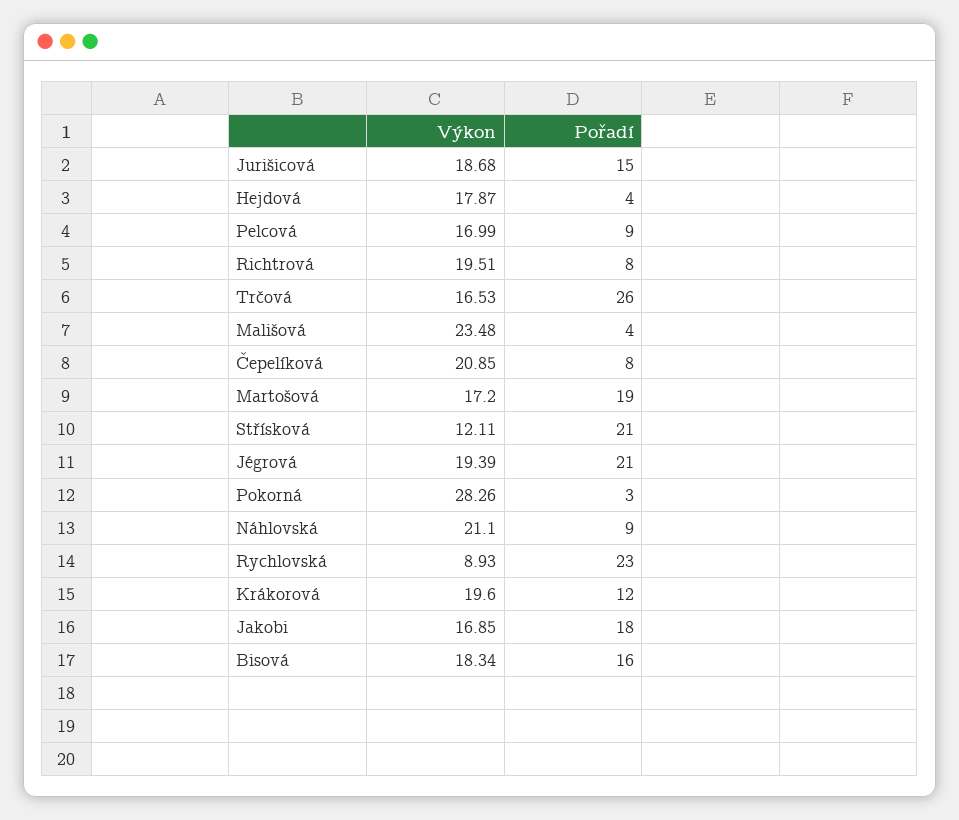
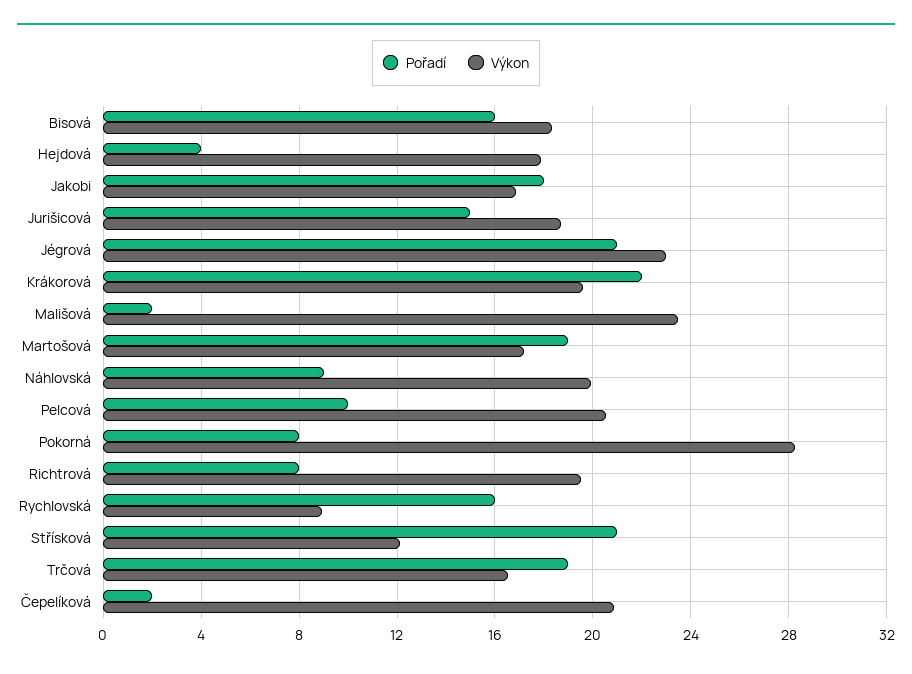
  {
    "Výkon": {
      "Jurišicová": 18.68,
      "Hejdová": 17.87,
-     "Pelcová": 16.99,
+     "Pelcová": 20.5,
      "Richtrová": 19.51,
      "Trčová": 16.53,
      "Mališová": 23.48,
      "Čepelíková": 20.85,
      "Martošová": 17.2,
      "Střísková": 12.11,
-     "Jégrová": 19.39,
+     "Jégrová": 23,
      "Pokorná": 28.26,
-     "Náhlovská": 21.1,
+     "Náhlovská": 20,
      "Rychlovská": 8.93,
      "Krákorová": 19.6,
      "Jakobi": 16.85,
      "Bisová": 18.34
    },
    "Pořadí": {
      "Jurišicová": 15,
      "Hejdová": 4,
-     "Pelcová": 9,
+     "Pelcová": 10,
      "Richtrová": 8,
-     "Trčová": 26,
+     "Trčová": 19,
-     "Mališová": 4,
+     "Mališová": 2,
-     "Čepelíková": 8,
+     "Čepelíková": 2,
      "Martošová": 19,
      "Střísková": 21,
      "Jégrová": 21,
-     "Pokorná": 3,
+     "Pokorná": 8,
      "Náhlovská": 9,
-     "Rychlovská": 23,
+     "Rychlovská": 16,
-     "Krákorová": 12,
+     "Krákorová": 22,
      "Jakobi": 18,
      "Bisová": 16
    }
  }

